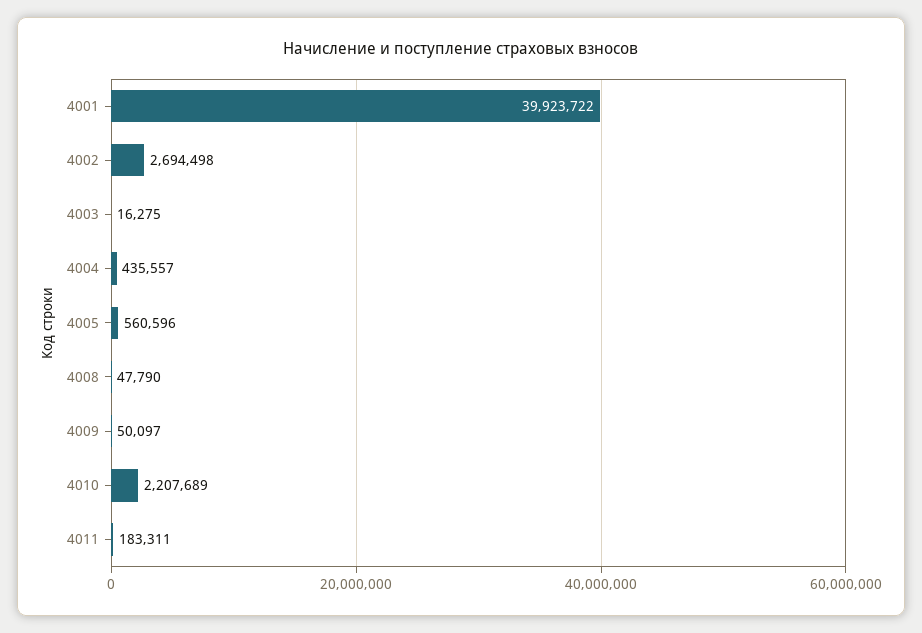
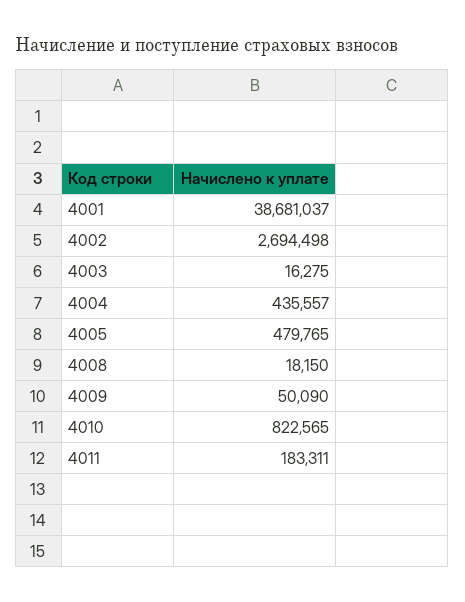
  {
-   "4001": 39923722,
+   "4001": 38681037,
    "4002": 2694498,
    "4003": 16275,
    "4004": 435557,
-   "4005": 560596,
+   "4005": 479765,
-   "4008": 47790,
+   "4008": 18150,
-   "4009": 50097,
+   "4009": 50090,
-   "4010": 2207689,
+   "4010": 822565,
    "4011": 183311
  }

